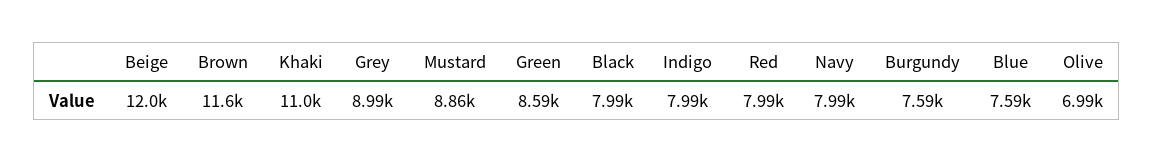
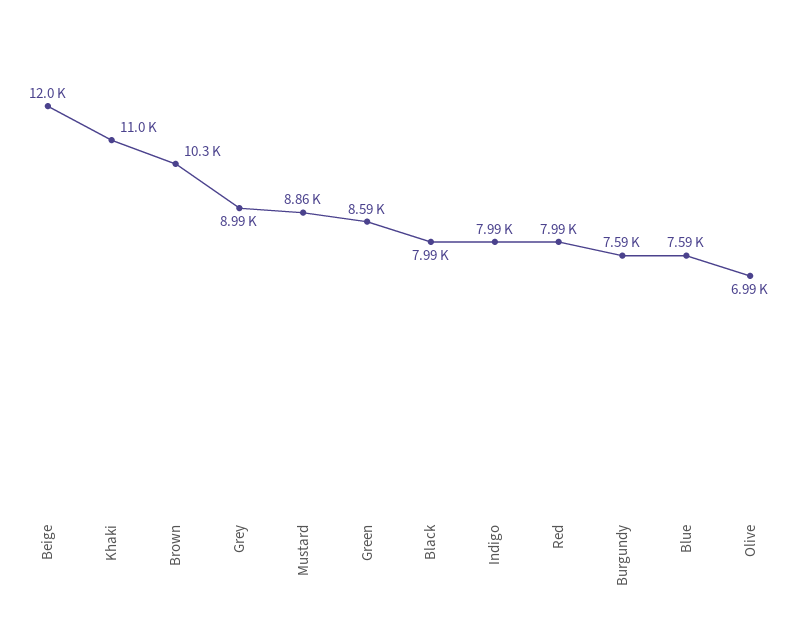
  {
    "Beige": 12000,
-   "Brown": 11600,
+   "Brown": 10300,
    "Khaki": 11000,
    "Grey": 8990,
    "Mustard": 8860,
    "Green": 8590,
    "Black": 7990,
    "Indigo": 7990,
    "Red": 7990,
-   "Navy": 7990,
    "Burgundy": 7590,
    "Blue": 7590,
    "Olive": 6990
  }

